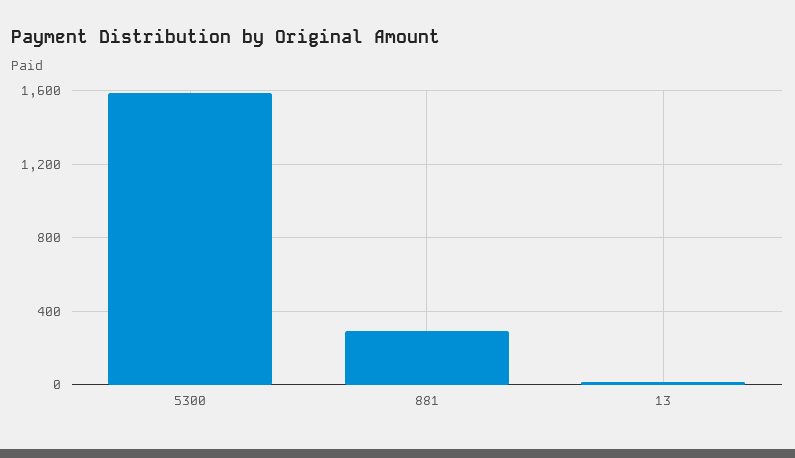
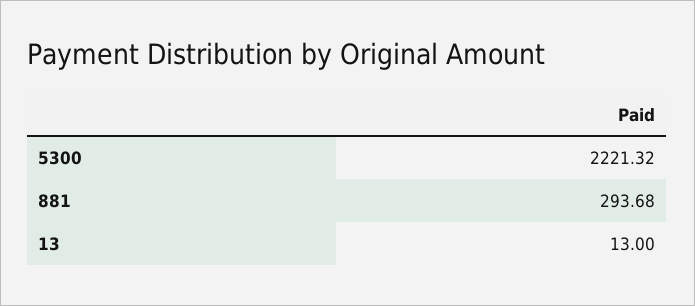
  {
-   "5300": 1600,
+   "5300": 2221.32,
    "881": 293.68,
    "13": 13
  }

